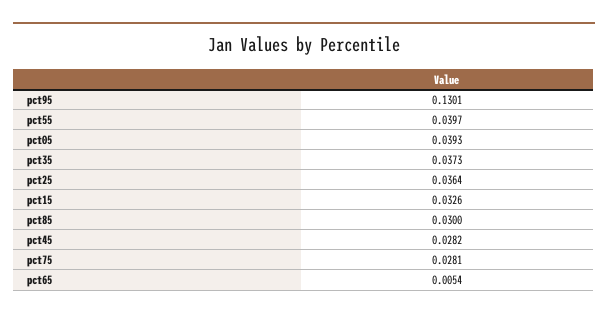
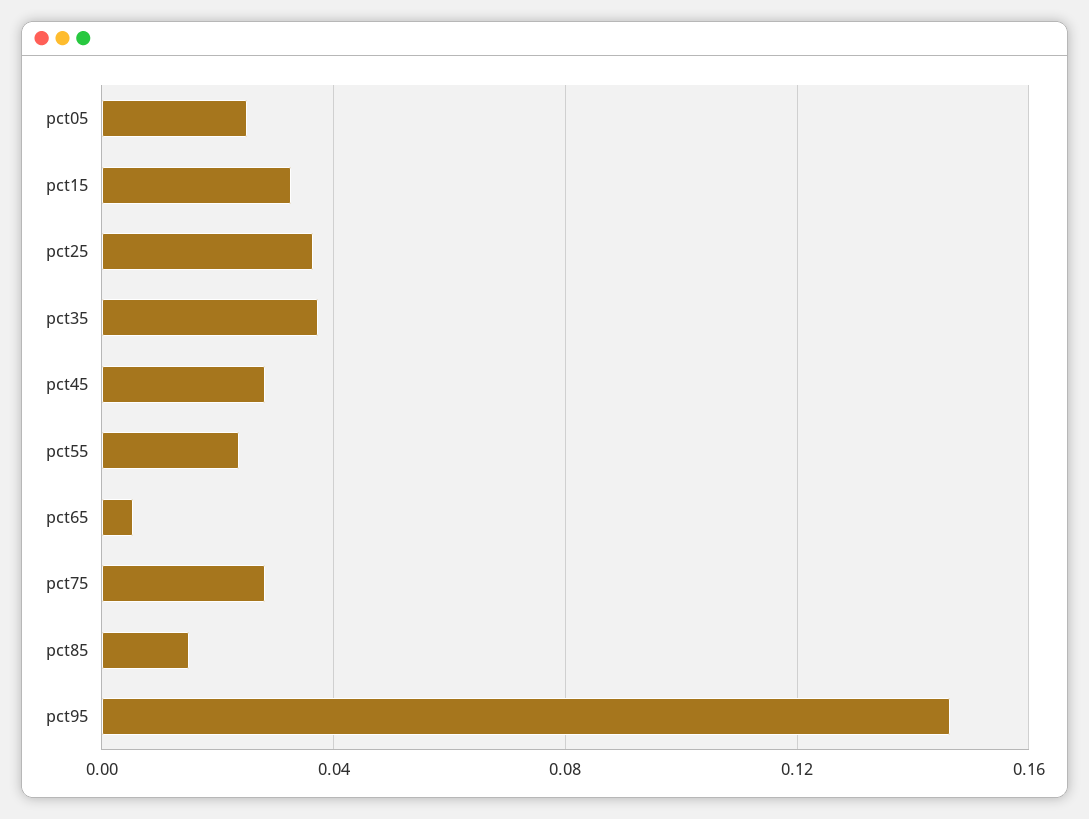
  {
-   "pct95": 0.1301,
+   "pct95": 0.145,
-   "pct55": 0.0397,
+   "pct55": 0.025,
-   "pct05": 0.0393,
+   "pct05": 0.025,
    "pct35": 0.0373,
    "pct25": 0.0364,
    "pct15": 0.0326,
-   "pct85": 0.03,
+   "pct85": 0.015,
    "pct45": 0.0282,
    "pct75": 0.0281,
    "pct65": 0.0054
  }

